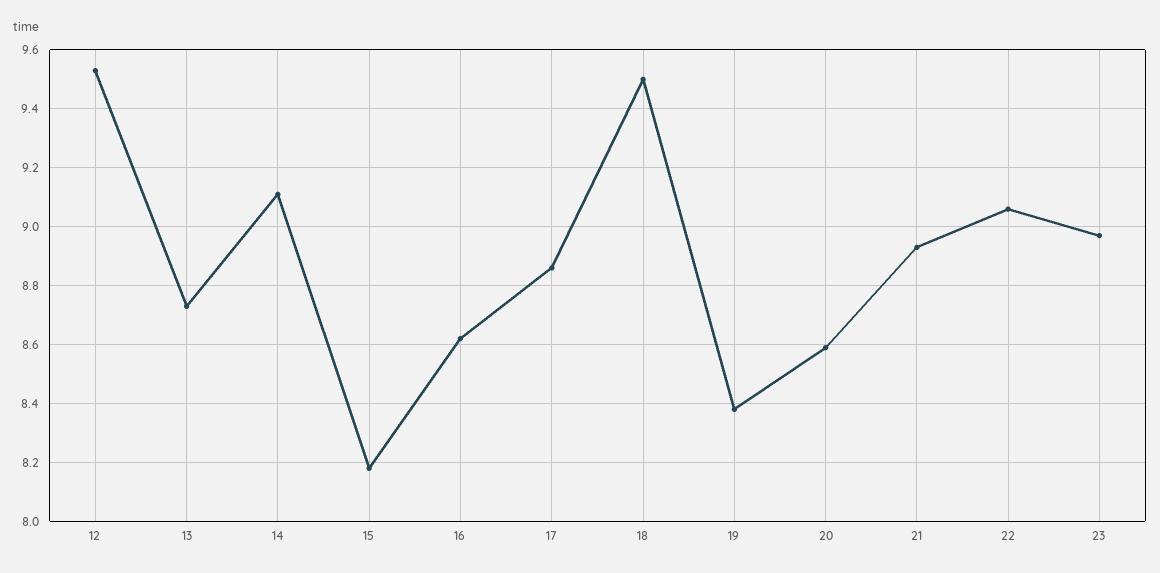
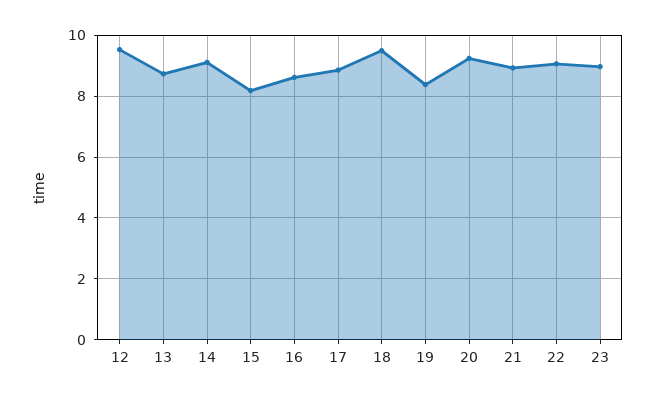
  {
    "12": 9.55,
    "13": 8.75,
    "14": 9.1,
    "15": 8.2,
    "16": 8.6,
    "17": 8.85,
    "18": 9.5,
    "19": 8.4,
-   "20": 8.6,
+   "20": 9.2,
    "21": 8.95,
    "22": 9.05,
    "23": 8.95
  }

